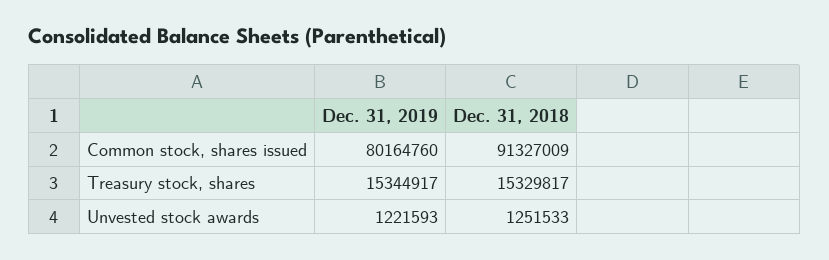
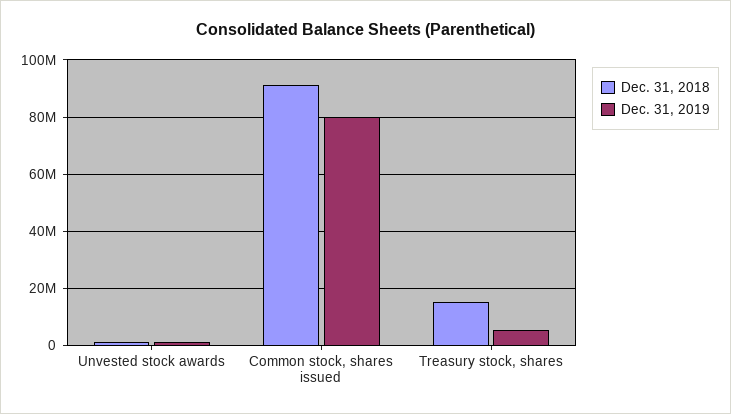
  {
    "Dec. 31, 2019": {
      "Common stock, shares issued": 80164760,
-     "Treasury stock, shares": 15344917,
+     "Treasury stock, shares": 5000000,
      "Unvested stock awards": 1221593
    },
    "Dec. 31, 2018": {
      "Common stock, shares issued": 91327009,
      "Treasury stock, shares": 15329817,
      "Unvested stock awards": 1251533
    }
  }

